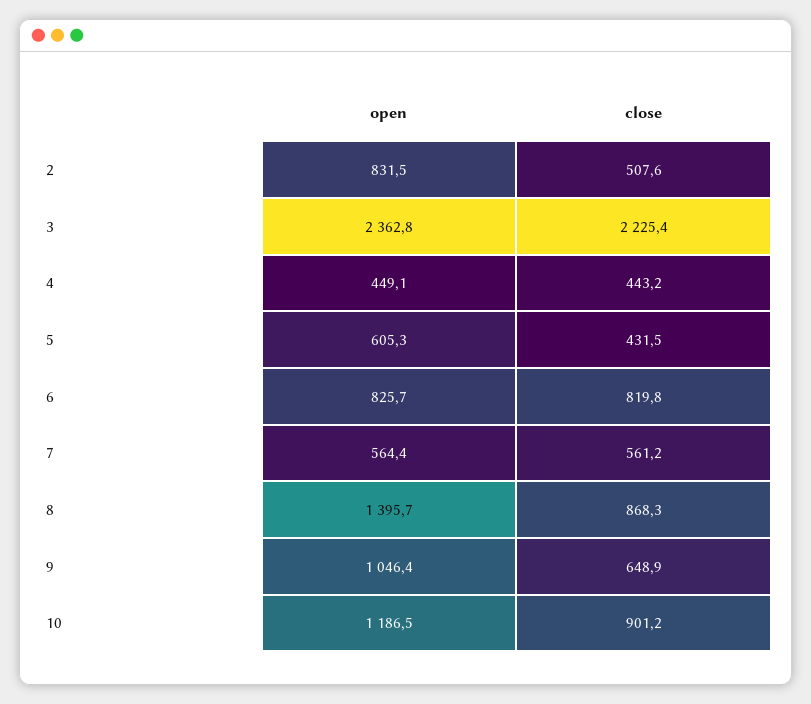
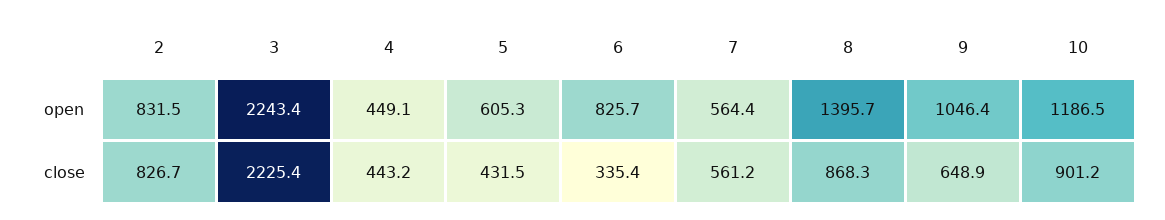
  {
    "open": {
      "2": 831.5,
-     "3": 2362.8,
+     "3": 2243.4,
      "4": 449.1,
      "5": 605.3,
      "6": 825.7,
      "7": 564.4,
      "8": 1395.7,
      "9": 1046.4,
      "10": 1186.5
    },
    "close": {
-     "2": 507.6,
+     "2": 826.7,
      "3": 2225.4,
      "4": 443.2,
      "5": 431.5,
-     "6": 819.8,
+     "6": 335.4,
      "7": 561.2,
      "8": 868.3,
      "9": 648.9,
      "10": 901.2
    }
  }

